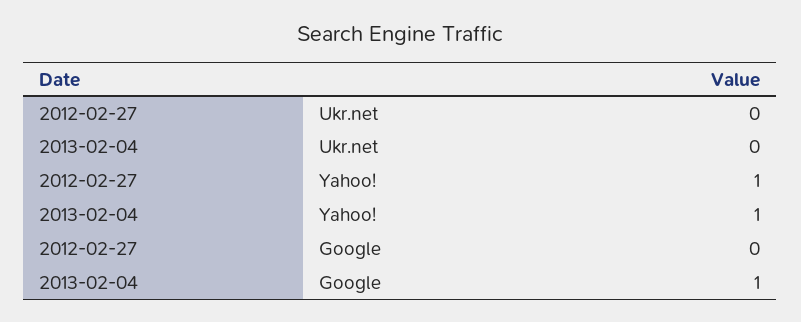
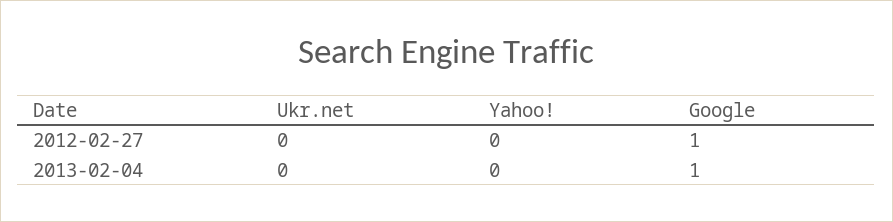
  {
    "2012-02-27": {
      "Ukr.net": 0,
-     "Yahoo!": 1,
+     "Yahoo!": 0,
-     "Google": 0
+     "Google": 1
    },
    "2013-02-04": {
      "Ukr.net": 0,
-     "Yahoo!": 1,
+     "Yahoo!": 0,
      "Google": 1
    }
  }

